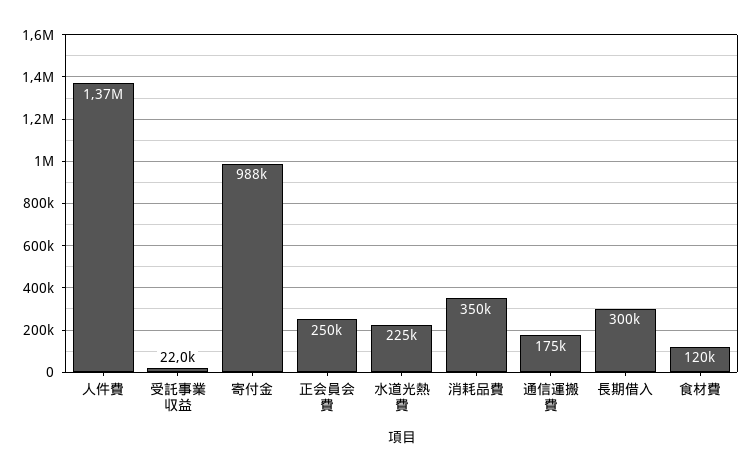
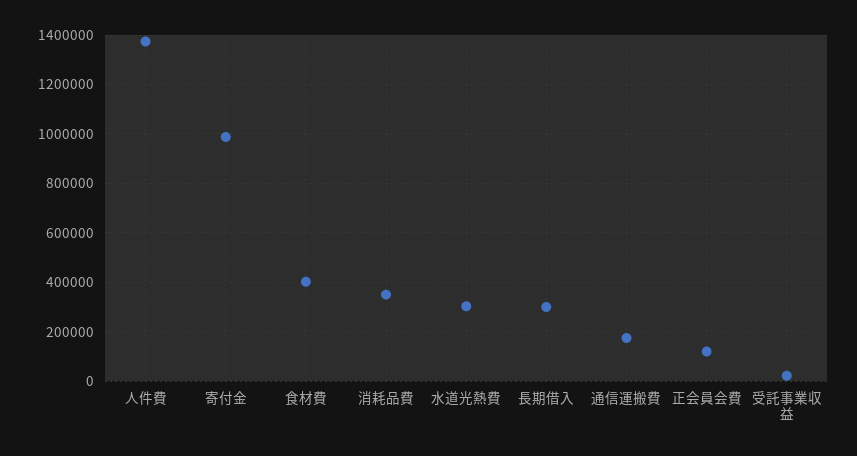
  {
    "人件費": 1370000,
    "受託事業収益": 22000,
    "寄付金": 988000,
-   "正会員会費": 250000,
+   "正会員会費": 125000,
-   "水道光熱費": 225000,
+   "水道光熱費": 300000,
    "消耗品費": 350000,
    "通信運搬費": 175000,
    "長期借入": 300000,
-   "食材費": 120000
+   "食材費": 400000
  }

